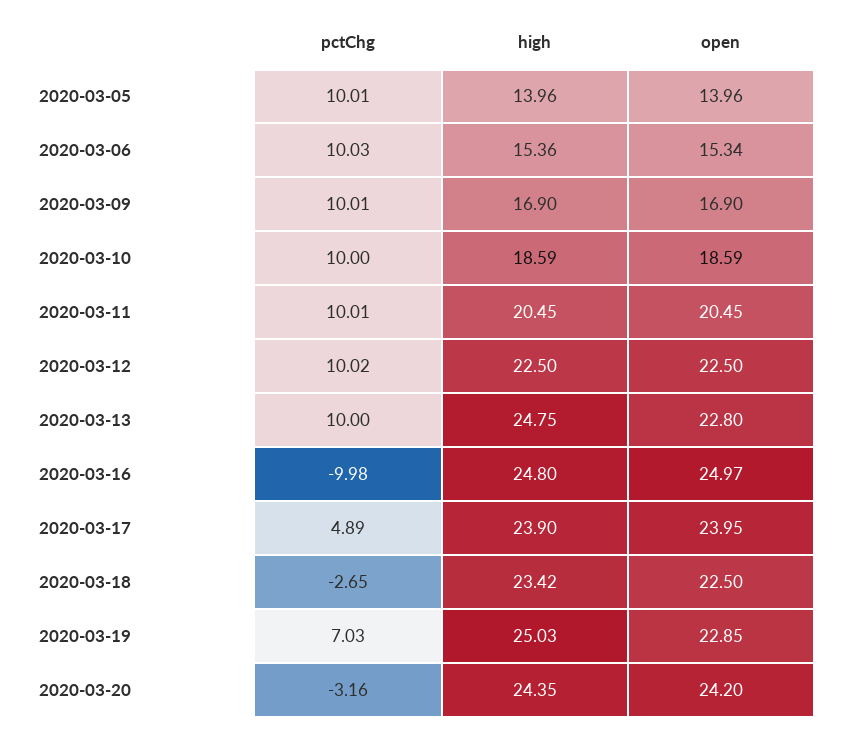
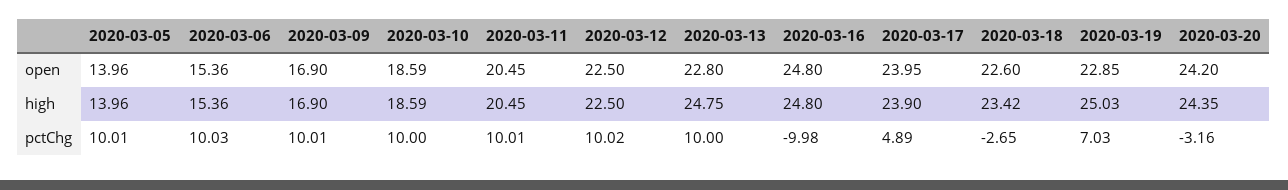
  {
    "pctChg": {
      "2020-03-05": 10.01,
      "2020-03-06": 10.03,
      "2020-03-09": 10.01,
      "2020-03-10": 10,
      "2020-03-11": 10.01,
      "2020-03-12": 10.02,
      "2020-03-13": 10,
      "2020-03-16": -9.98,
      "2020-03-17": 4.89,
      "2020-03-18": -2.65,
      "2020-03-19": 7.03,
      "2020-03-20": -3.16
    },
    "high": {
      "2020-03-05": 13.96,
      "2020-03-06": 15.36,
      "2020-03-09": 16.9,
      "2020-03-10": 18.59,
      "2020-03-11": 20.45,
      "2020-03-12": 22.5,
      "2020-03-13": 24.75,
      "2020-03-16": 24.8,
      "2020-03-17": 23.9,
      "2020-03-18": 23.42,
      "2020-03-19": 25.03,
      "2020-03-20": 24.35
    },
    "open": {
      "2020-03-05": 13.96,
-     "2020-03-06": 15.34,
+     "2020-03-06": 15.36,
      "2020-03-09": 16.9,
      "2020-03-10": 18.59,
      "2020-03-11": 20.45,
      "2020-03-12": 22.5,
      "2020-03-13": 22.8,
-     "2020-03-16": 24.97,
+     "2020-03-16": 24.8,
      "2020-03-17": 23.95,
-     "2020-03-18": 22.5,
+     "2020-03-18": 22.6,
      "2020-03-19": 22.85,
      "2020-03-20": 24.2
    }
  }

